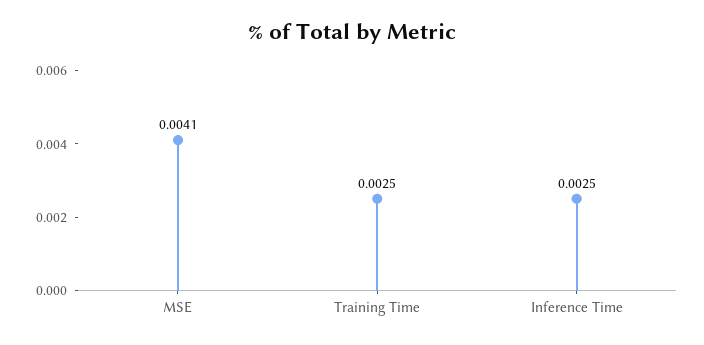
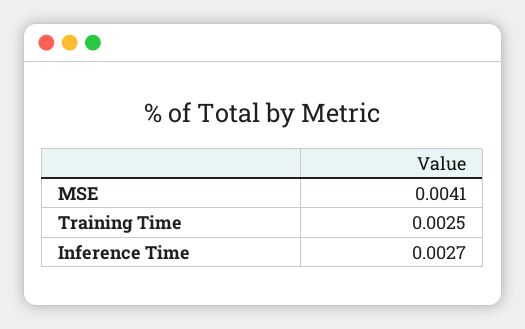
  {
    "MSE": 0.0041,
    "Training Time": 0.0025,
-   "Inference Time": 0.0025
+   "Inference Time": 0.0027
  }

